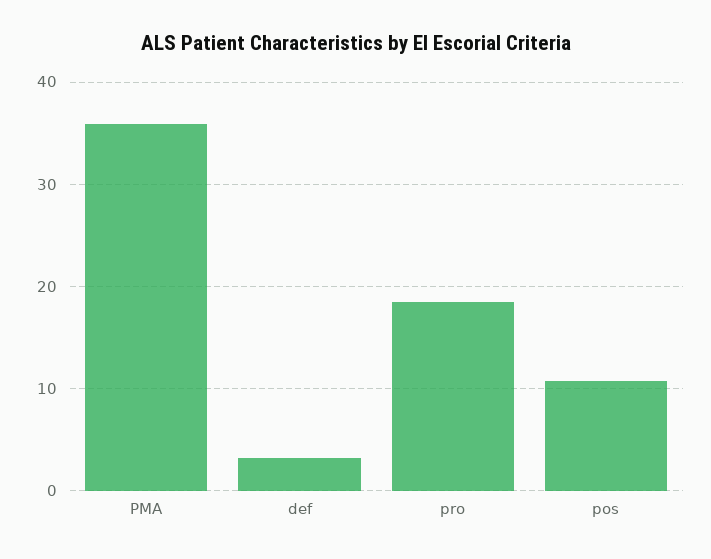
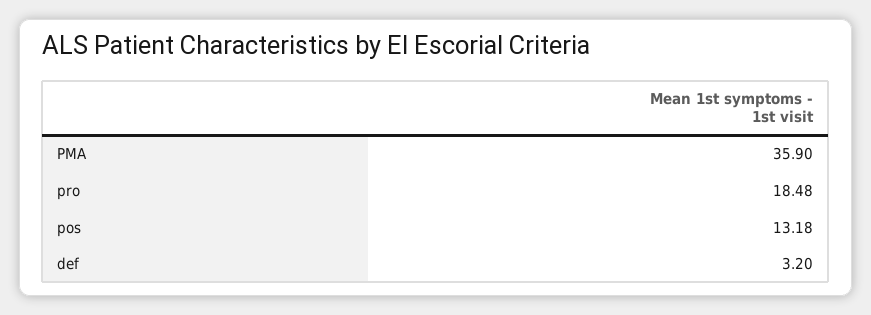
  {
    "PMA": 35.9,
    "def": 3.2,
    "pro": 18.48,
-   "pos": 11
+   "pos": 13.18
  }

